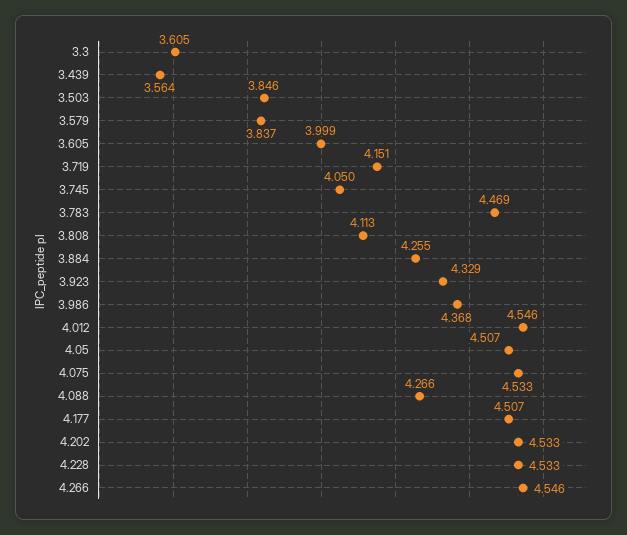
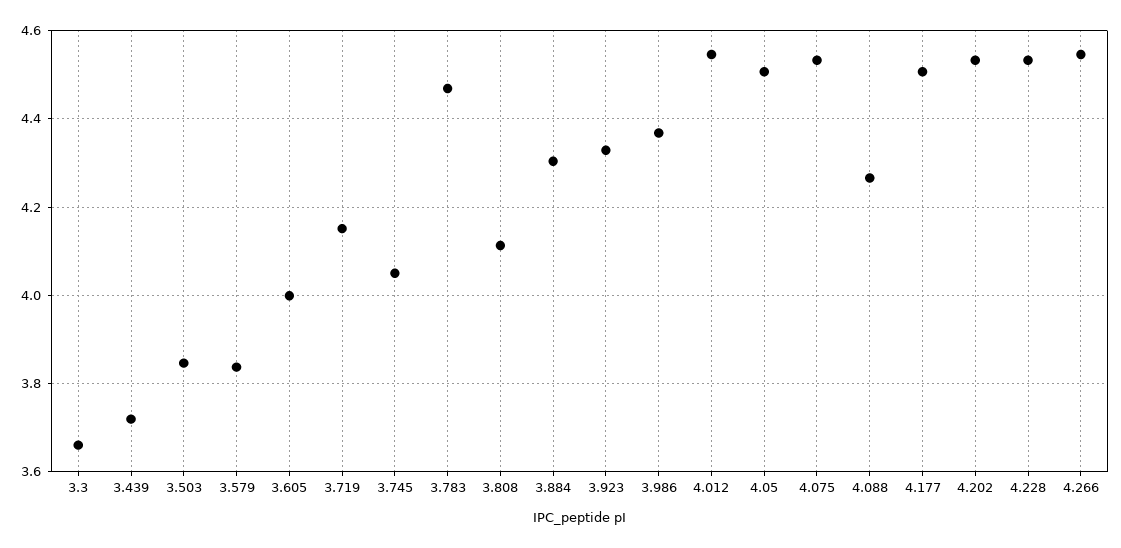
  {
-   "3.3": 3.605,
+   "3.3": 3.66,
-   "3.439": 3.564,
+   "3.439": 3.72,
    "3.503": 3.846,
    "3.579": 3.837,
    "3.605": 3.999,
    "3.719": 4.151,
    "3.745": 4.05,
    "3.783": 4.469,
    "3.808": 4.113,
-   "3.884": 4.255,
+   "3.884": 4.3,
    "3.923": 4.329,
    "3.986": 4.368,
    "4.012": 4.546,
    "4.05": 4.507,
    "4.075": 4.533,
    "4.088": 4.266,
    "4.177": 4.507,
    "4.202": 4.533,
    "4.228": 4.533,
    "4.266": 4.546
  }

